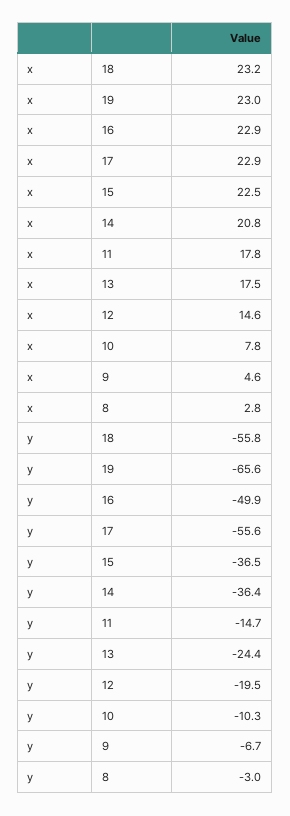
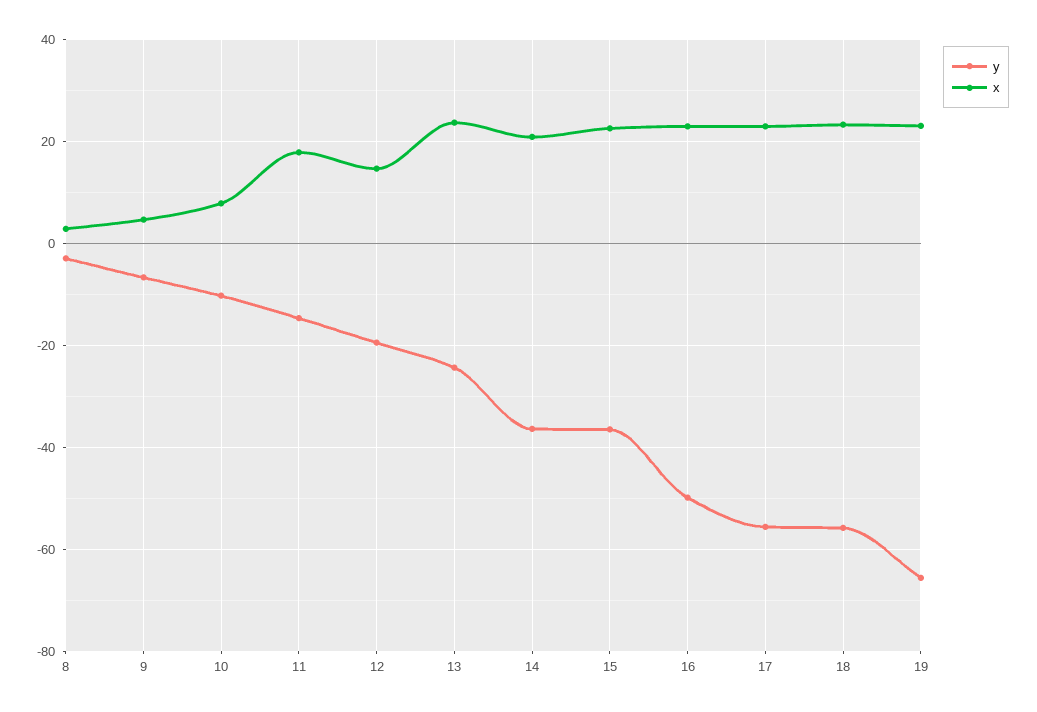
  {
    "x": {
      "18": 23.2,
      "19": 23,
      "16": 22.9,
      "17": 22.9,
      "15": 22.5,
      "14": 20.8,
      "11": 17.8,
-     "13": 17.5,
+     "13": 24,
      "12": 14.6,
      "10": 7.8,
      "9": 4.6,
      "8": 2.8
    },
    "y": {
      "18": -55.8,
      "19": -65.6,
      "16": -49.9,
      "17": -55.6,
      "15": -36.5,
      "14": -36.4,
      "11": -14.7,
      "13": -24.4,
      "12": -19.5,
      "10": -10.3,
      "9": -6.7,
      "8": -3
    }
  }

